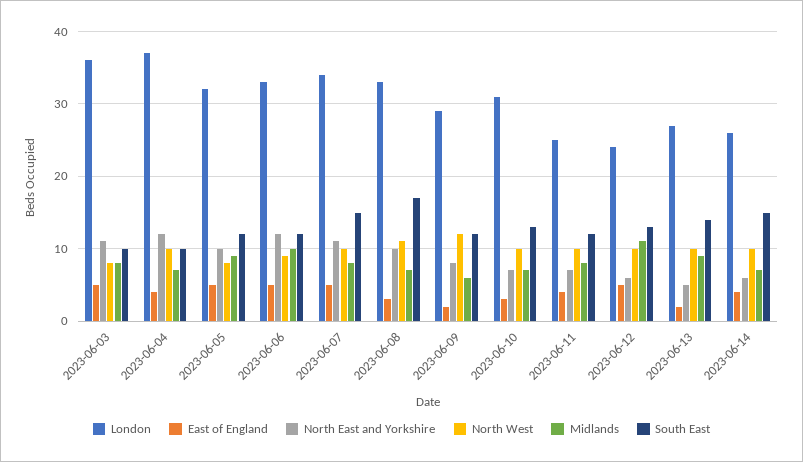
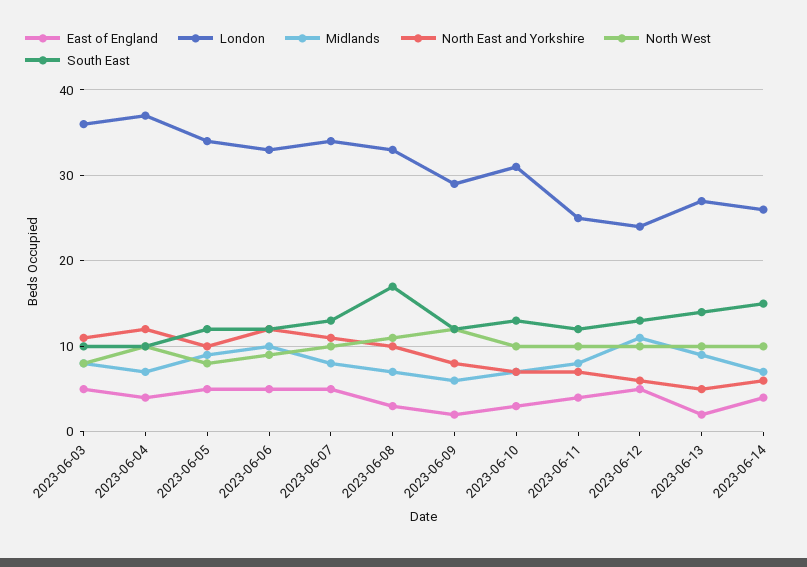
  {
    "London": {
      "2023-06-03": 36,
      "2023-06-04": 37,
-     "2023-06-05": 32,
+     "2023-06-05": 34,
      "2023-06-06": 33,
      "2023-06-07": 34,
      "2023-06-08": 33,
      "2023-06-09": 29,
      "2023-06-10": 31,
      "2023-06-11": 25,
      "2023-06-12": 24,
      "2023-06-13": 27,
      "2023-06-14": 26
    },
    "East of England": {
      "2023-06-03": 5,
      "2023-06-04": 4,
      "2023-06-05": 5,
      "2023-06-06": 5,
      "2023-06-07": 5,
      "2023-06-08": 3,
      "2023-06-09": 2,
      "2023-06-10": 3,
      "2023-06-11": 4,
      "2023-06-12": 5,
      "2023-06-13": 2,
      "2023-06-14": 4
    },
    "North East and Yorkshire": {
      "2023-06-03": 11,
      "2023-06-04": 12,
      "2023-06-05": 10,
      "2023-06-06": 12,
      "2023-06-07": 11,
      "2023-06-08": 10,
      "2023-06-09": 8,
      "2023-06-10": 7,
      "2023-06-11": 7,
      "2023-06-12": 6,
      "2023-06-13": 5,
      "2023-06-14": 6
    },
    "North West": {
      "2023-06-03": 8,
      "2023-06-04": 10,
      "2023-06-05": 8,
      "2023-06-06": 9,
      "2023-06-07": 10,
      "2023-06-08": 11,
      "2023-06-09": 12,
      "2023-06-10": 10,
      "2023-06-11": 10,
      "2023-06-12": 10,
      "2023-06-13": 10,
      "2023-06-14": 10
    },
    "Midlands": {
      "2023-06-03": 8,
      "2023-06-04": 7,
      "2023-06-05": 9,
      "2023-06-06": 10,
      "2023-06-07": 8,
      "2023-06-08": 7,
      "2023-06-09": 6,
      "2023-06-10": 7,
      "2023-06-11": 8,
      "2023-06-12": 11,
      "2023-06-13": 9,
      "2023-06-14": 7
    },
    "South East": {
      "2023-06-03": 10,
      "2023-06-04": 10,
      "2023-06-05": 12,
      "2023-06-06": 12,
-     "2023-06-07": 15,
+     "2023-06-07": 13,
      "2023-06-08": 17,
      "2023-06-09": 12,
      "2023-06-10": 13,
      "2023-06-11": 12,
      "2023-06-12": 13,
      "2023-06-13": 14,
      "2023-06-14": 15
    }
  }

